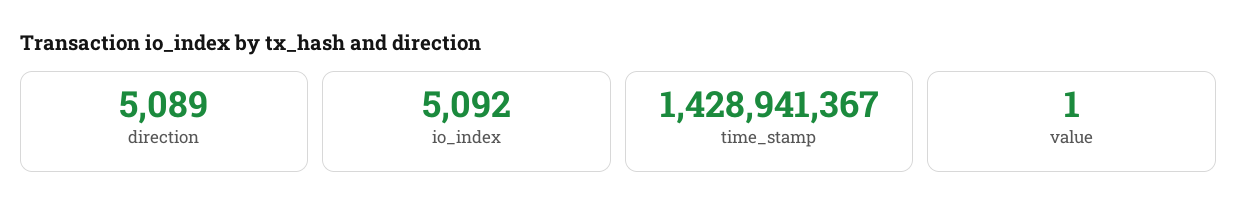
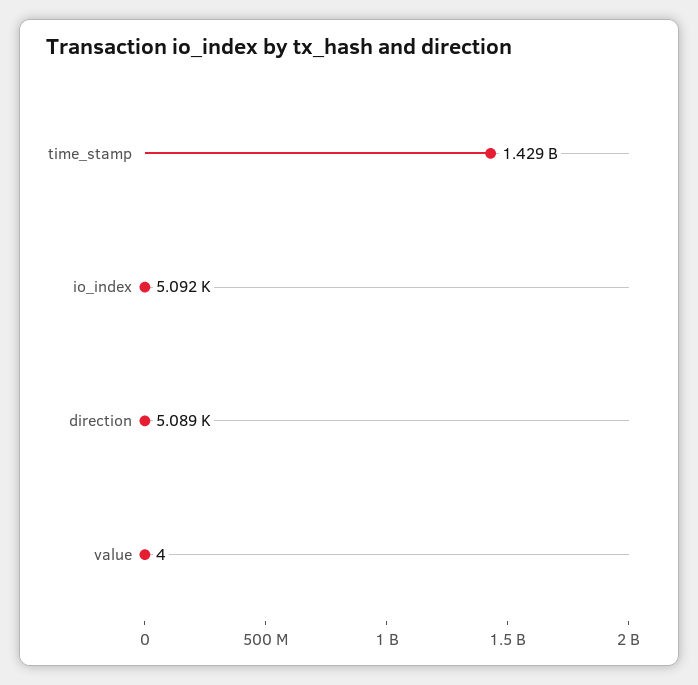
  {
    "direction": 5089,
    "io_index": 5092,
    "time_stamp": 1428941367,
-   "value": 1
+   "value": 4
  }

